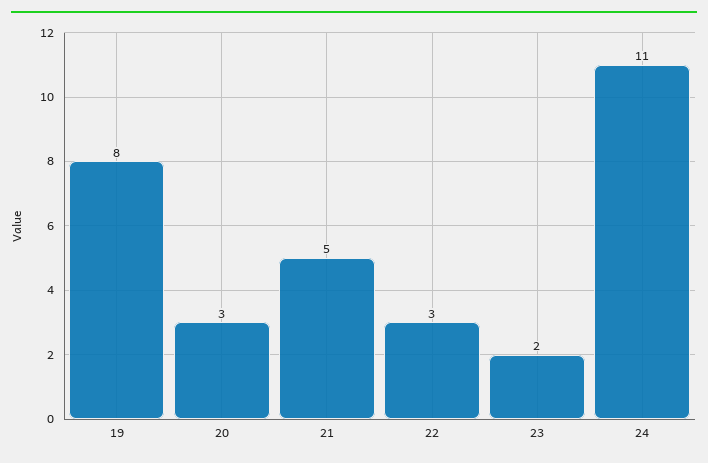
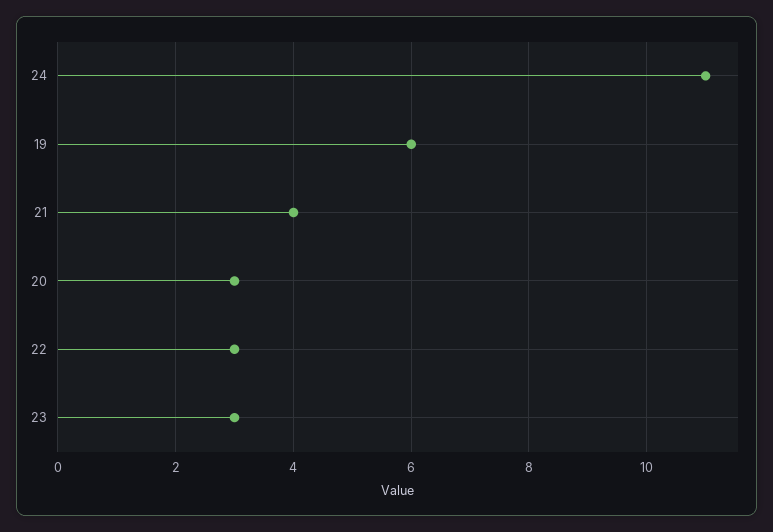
  {
-   "19": 8,
+   "19": 6,
    "20": 3,
-   "21": 5,
+   "21": 4,
    "22": 3,
-   "23": 2,
+   "23": 3,
    "24": 11
  }

